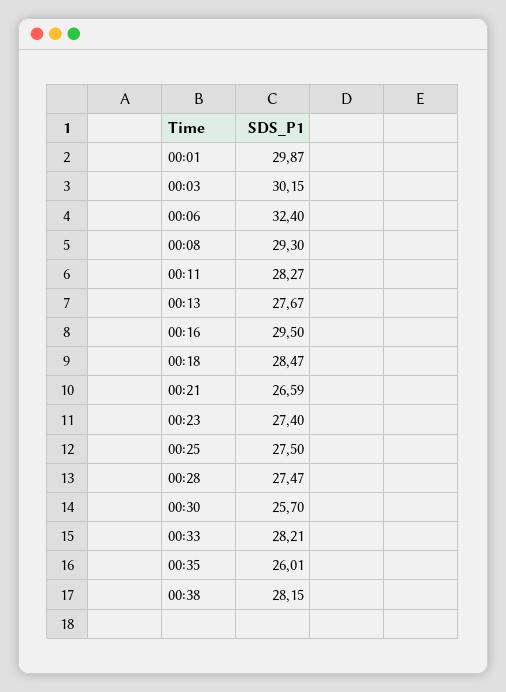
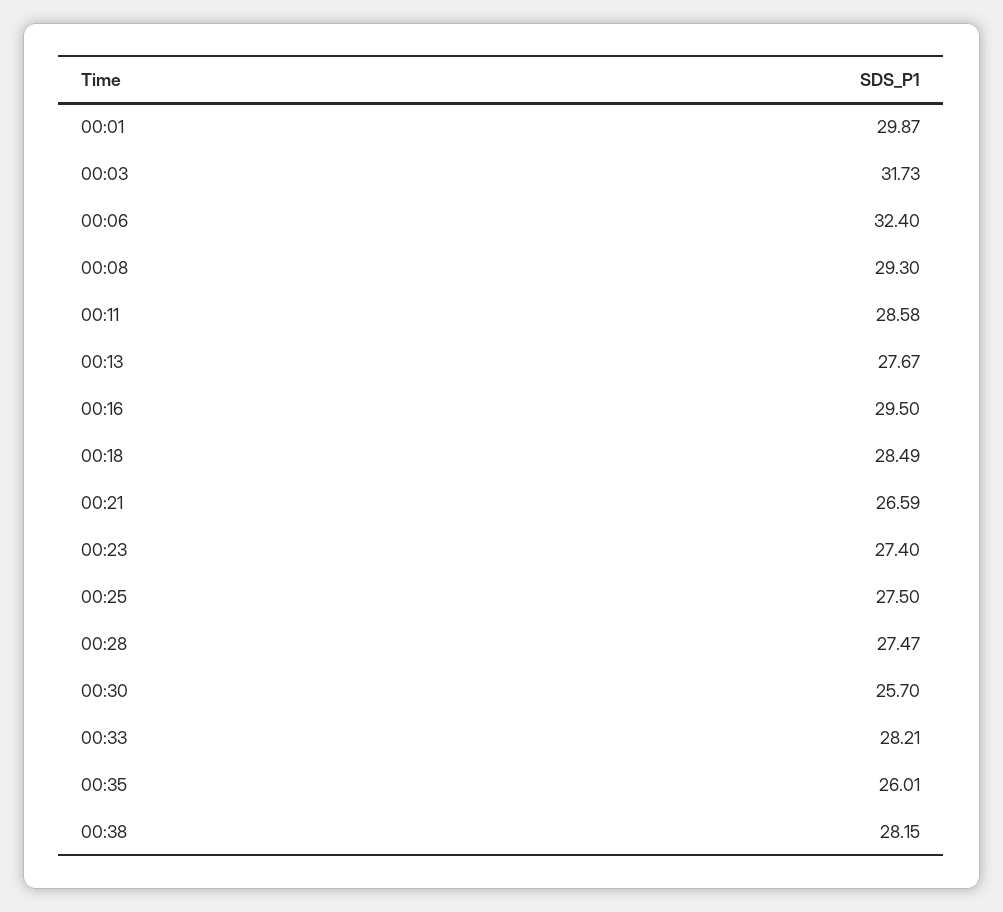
  {
    "00:01": 29.87,
-   "00:03": 30.15,
+   "00:03": 31.73,
    "00:06": 32.4,
    "00:08": 29.3,
-   "00:11": 28.27,
+   "00:11": 28.58,
    "00:13": 27.67,
    "00:16": 29.5,
-   "00:18": 28.47,
+   "00:18": 28.49,
    "00:21": 26.59,
    "00:23": 27.4,
    "00:25": 27.5,
    "00:28": 27.47,
    "00:30": 25.7,
    "00:33": 28.21,
    "00:35": 26.01,
    "00:38": 28.15
  }

